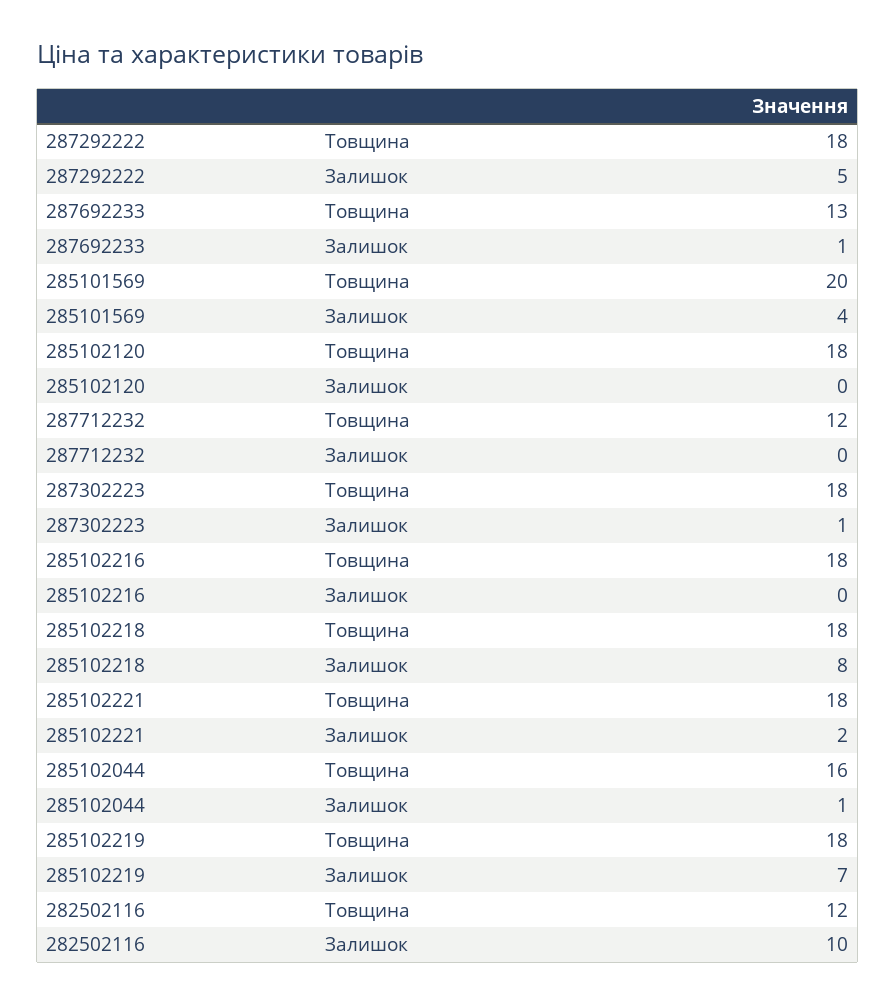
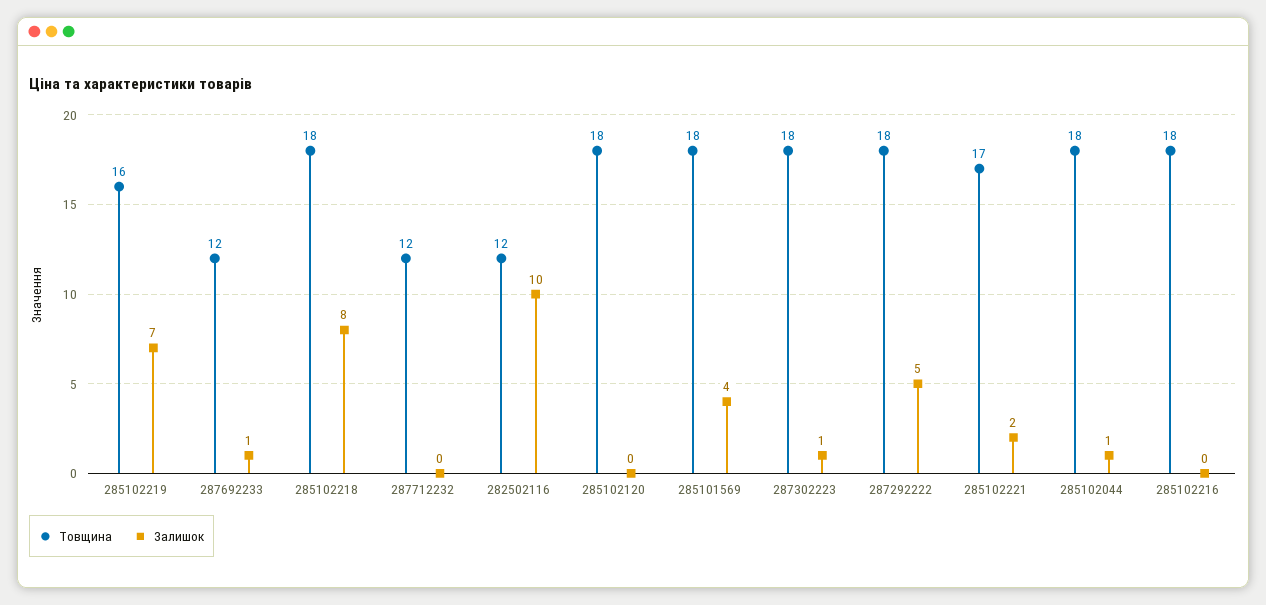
  {
    "Товщина": {
      "287292222": 18,
-     "287692233": 13,
+     "287692233": 12,
-     "285101569": 20,
+     "285101569": 18,
      "285102120": 18,
      "287712232": 12,
      "287302223": 18,
      "285102216": 18,
      "285102218": 18,
-     "285102221": 18,
+     "285102221": 17,
-     "285102044": 16,
+     "285102044": 18,
-     "285102219": 18,
+     "285102219": 16,
      "282502116": 12
    },
    "Залишок": {
      "287292222": 5,
      "287692233": 1,
      "285101569": 4,
      "285102120": 0,
      "287712232": 0,
      "287302223": 1,
      "285102216": 0,
      "285102218": 8,
      "285102221": 2,
      "285102044": 1,
      "285102219": 7,
      "282502116": 10
    }
  }

